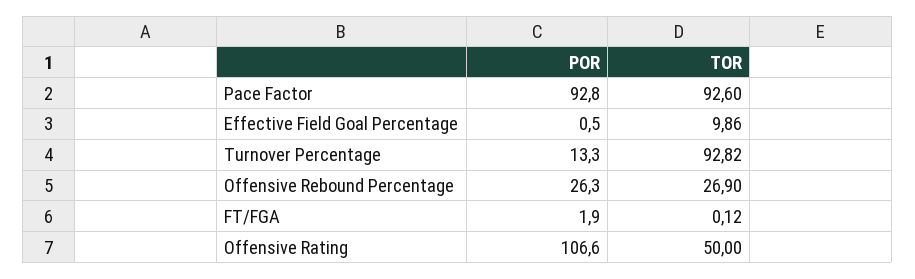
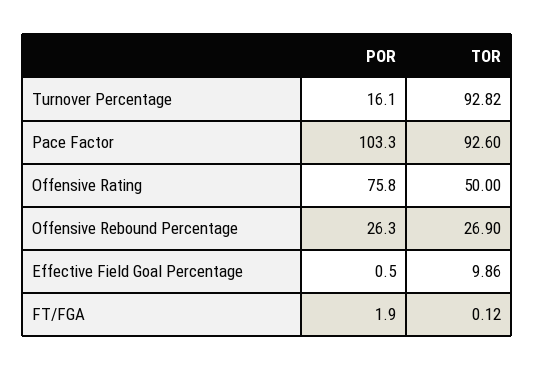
  {
    "POR": {
-     "Pace Factor": 92.8,
+     "Pace Factor": 103.3,
      "Effective Field Goal Percentage": 0.5,
-     "Turnover Percentage": 13.3,
+     "Turnover Percentage": 16.1,
      "Offensive Rebound Percentage": 26.3,
      "FT/FGA": 1.9,
-     "Offensive Rating": 106.6
+     "Offensive Rating": 75.8
    },
    "TOR": {
      "Pace Factor": 92.6,
      "Effective Field Goal Percentage": 9.86,
      "Turnover Percentage": 92.82,
      "Offensive Rebound Percentage": 26.9,
      "FT/FGA": 0.12,
      "Offensive Rating": 50
    }
  }

